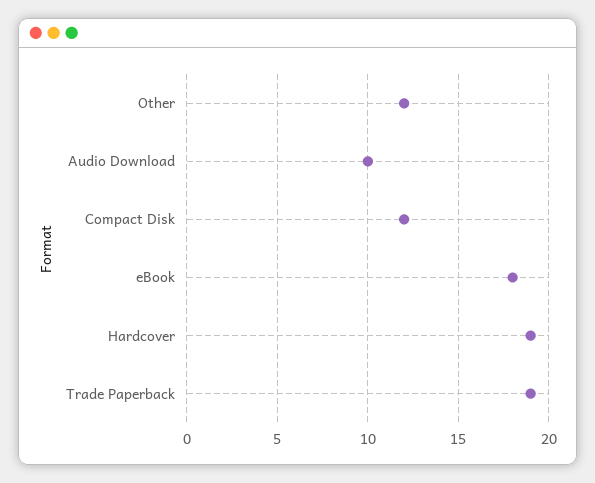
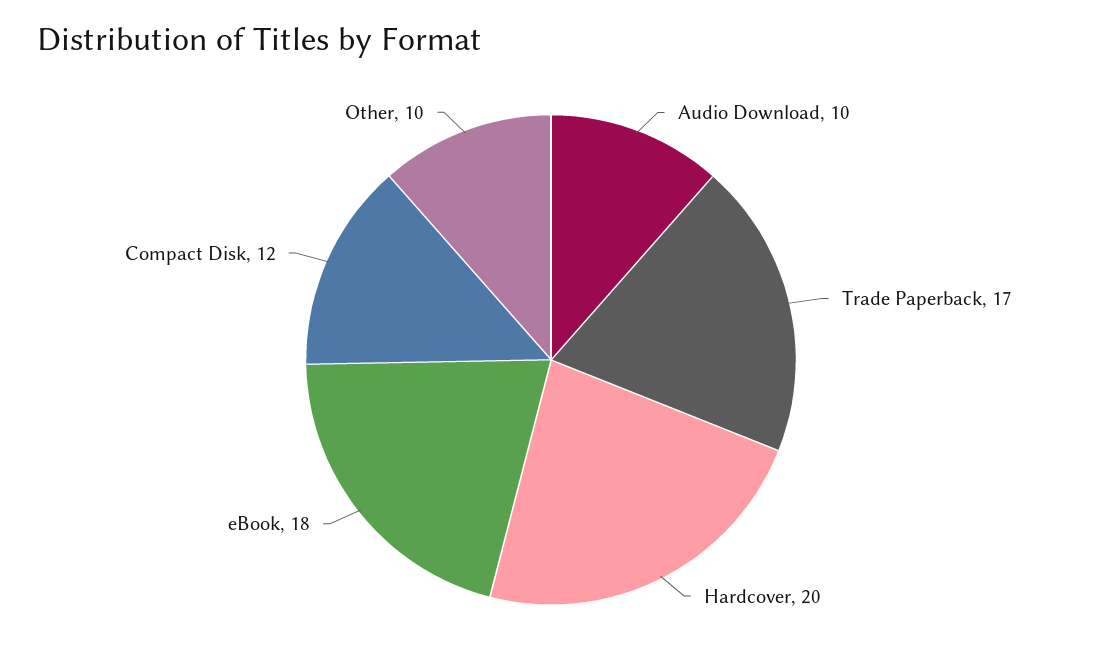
  {
-   "Other": 12,
+   "Other": 10,
    "Audio Download": 10,
    "Compact Disk": 12,
    "eBook": 18,
-   "Hardcover": 19,
+   "Hardcover": 20,
-   "Trade Paperback": 19
+   "Trade Paperback": 17
  }

